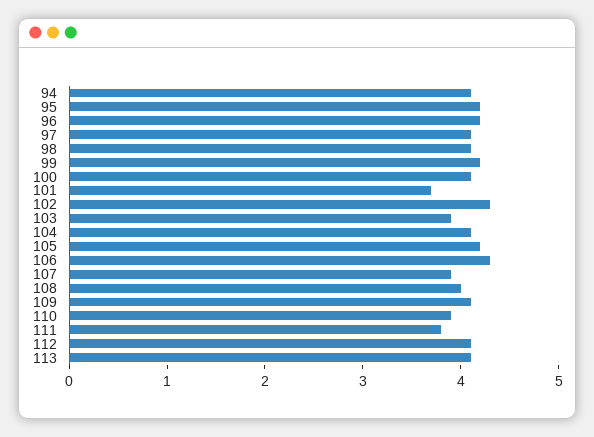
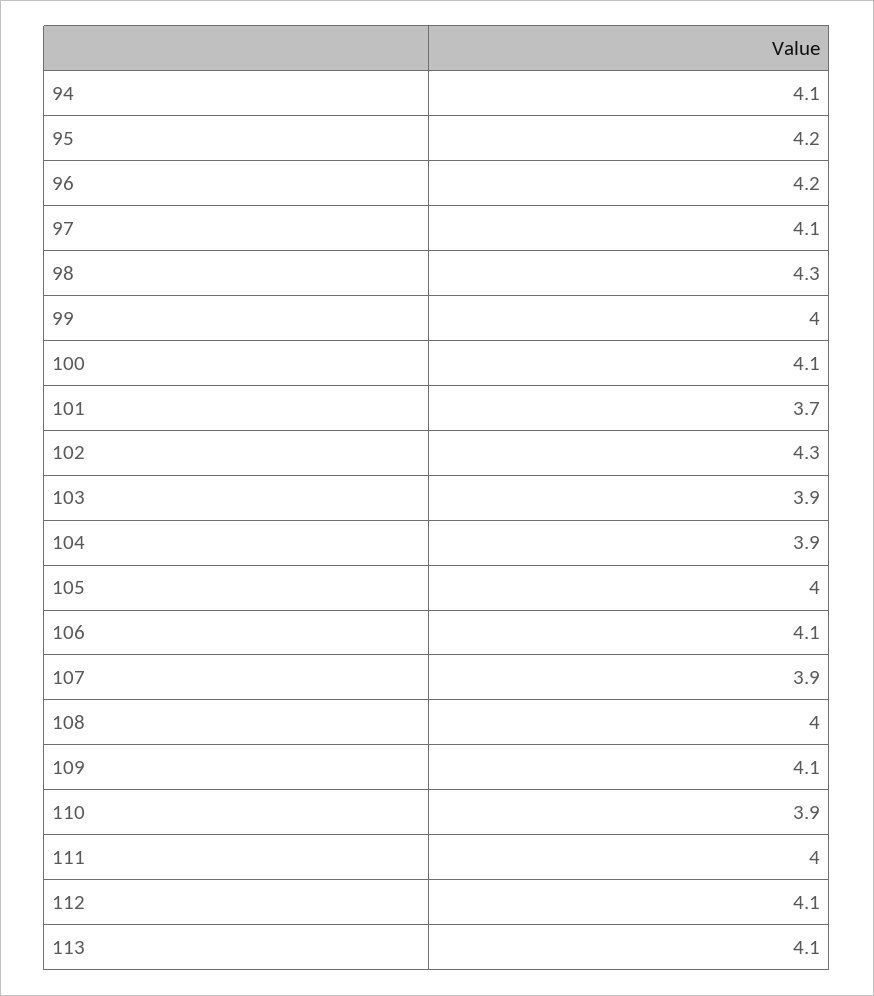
  {
    "94": 4.1,
    "95": 4.2,
    "96": 4.2,
    "97": 4.1,
-   "98": 4.1,
+   "98": 4.3,
-   "99": 4.2,
+   "99": 4,
    "100": 4.1,
    "101": 3.7,
    "102": 4.3,
    "103": 3.9,
-   "104": 4.1,
+   "104": 3.9,
-   "105": 4.2,
+   "105": 4,
-   "106": 4.3,
+   "106": 4.1,
    "107": 3.9,
    "108": 4,
    "109": 4.1,
    "110": 3.9,
-   "111": 3.8,
+   "111": 4,
    "112": 4.1,
    "113": 4.1
  }

